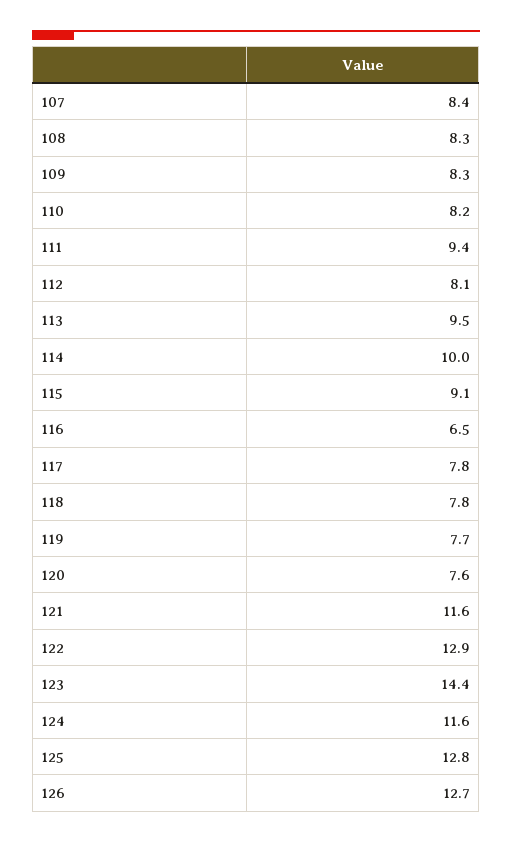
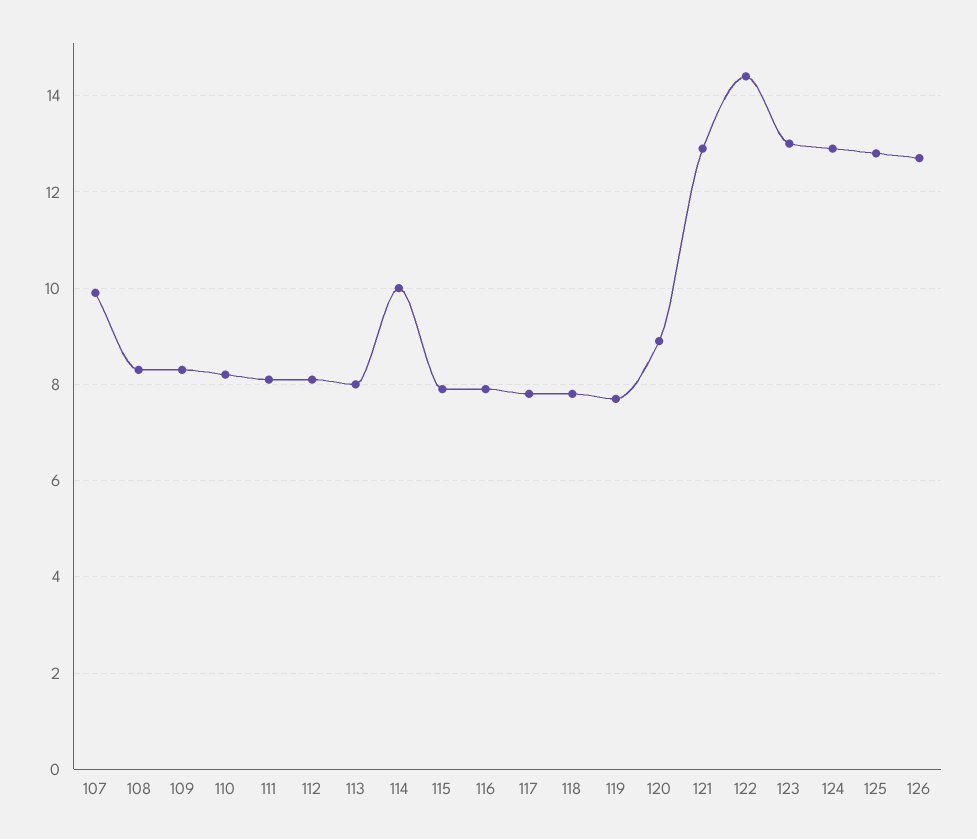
  {
-   "107": 8.4,
+   "107": 10,
    "108": 8.3,
    "109": 8.3,
    "110": 8.2,
-   "111": 9.4,
+   "111": 8,
    "112": 8.1,
-   "113": 9.5,
+   "113": 8,
    "114": 10,
-   "115": 9.1,
+   "115": 8,
-   "116": 6.5,
+   "116": 8,
    "117": 7.8,
    "118": 7.8,
    "119": 7.7,
-   "120": 7.6,
+   "120": 9,
-   "121": 11.6,
+   "121": 13,
-   "122": 12.9,
+   "122": 14.5,
-   "123": 14.4,
+   "123": 13,
-   "124": 11.6,
+   "124": 13,
    "125": 12.8,
    "126": 12.7
  }

